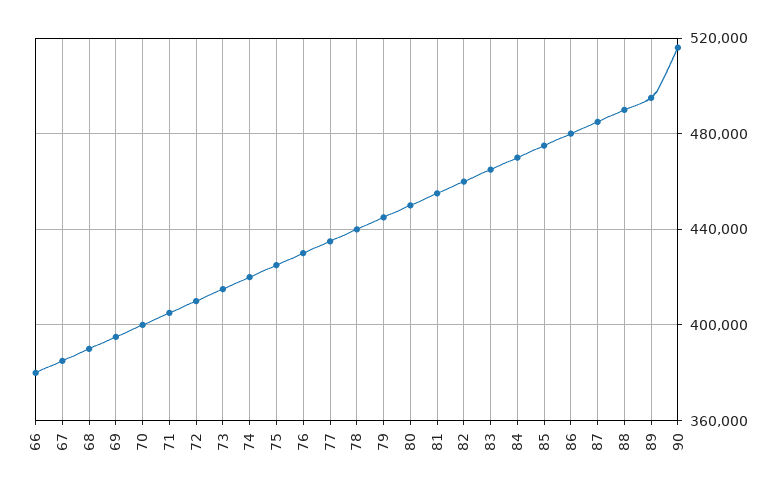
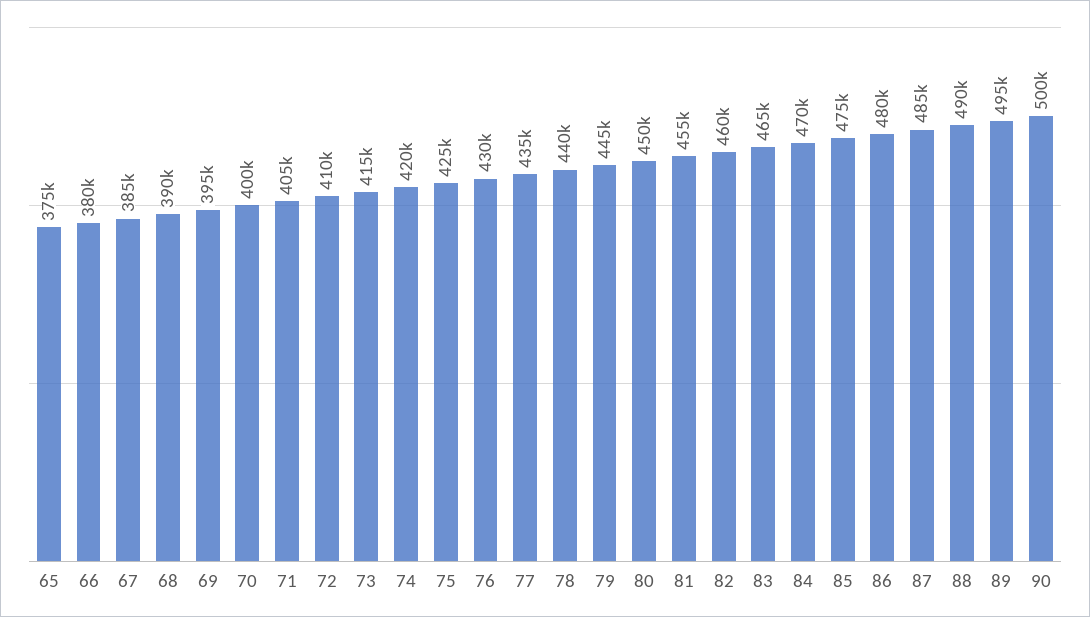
  {
    "66": 380000,
    "67": 385000,
    "68": 390000,
    "69": 395000,
    "70": 400000,
    "71": 405000,
    "72": 410000,
    "73": 415000,
    "74": 420000,
    "75": 425000,
    "76": 430000,
    "77": 435000,
    "78": 440000,
    "79": 445000,
    "80": 450000,
    "81": 455000,
    "82": 460000,
    "83": 465000,
    "84": 470000,
    "85": 475000,
    "86": 480000,
    "87": 485000,
    "88": 490000,
    "89": 495000,
-   "90": 515000
+   "90": 500000,
+   "65": 375000
  }

